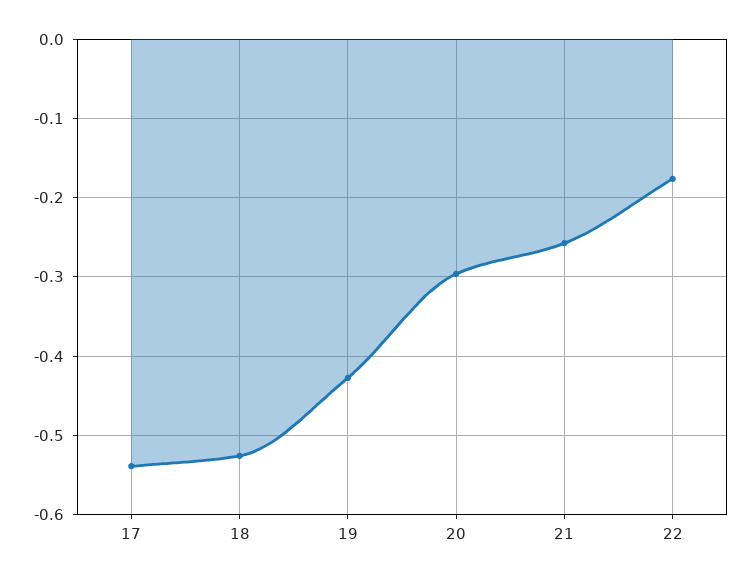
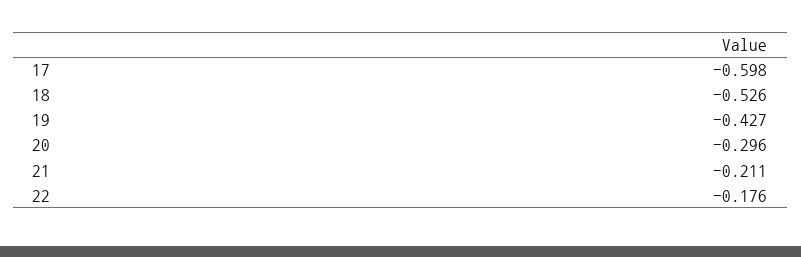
  {
-   "17": -0.54,
+   "17": -0.598,
    "18": -0.526,
    "19": -0.427,
    "20": -0.296,
-   "21": -0.26,
+   "21": -0.211,
    "22": -0.176
  }

